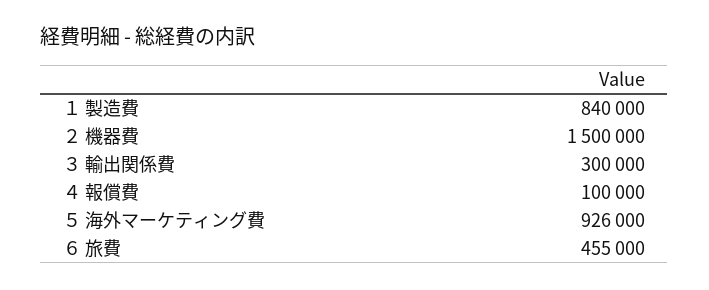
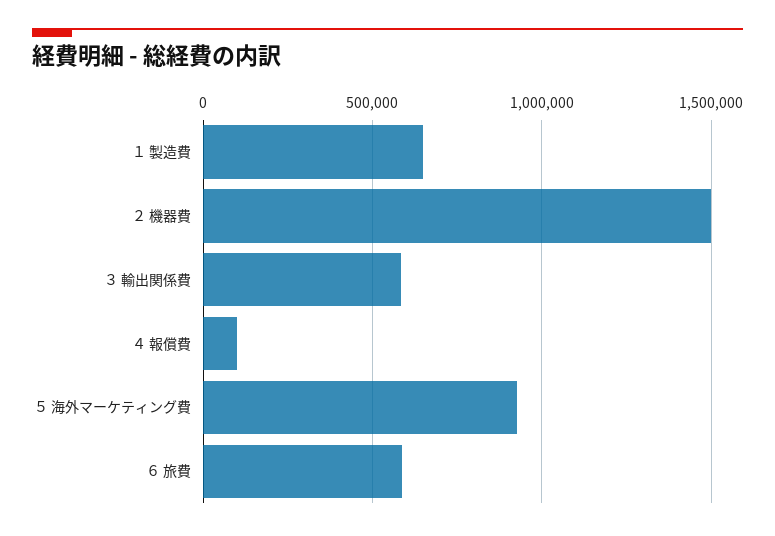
  {
-   "１ 製造費": 840000,
+   "１ 製造費": 650000,
    "２ 機器費": 1500000,
-   "３ 輸出関係費": 300000,
+   "３ 輸出関係費": 600000,
    "４ 報償費": 100000,
    "５ 海外マーケティング費": 926000,
-   "６ 旅費": 455000
+   "６ 旅費": 600000
  }

